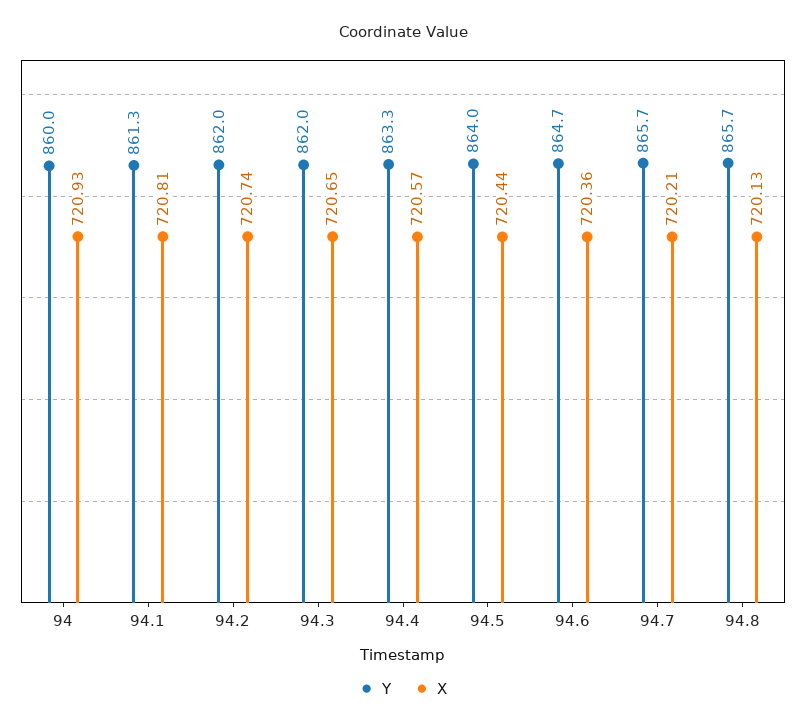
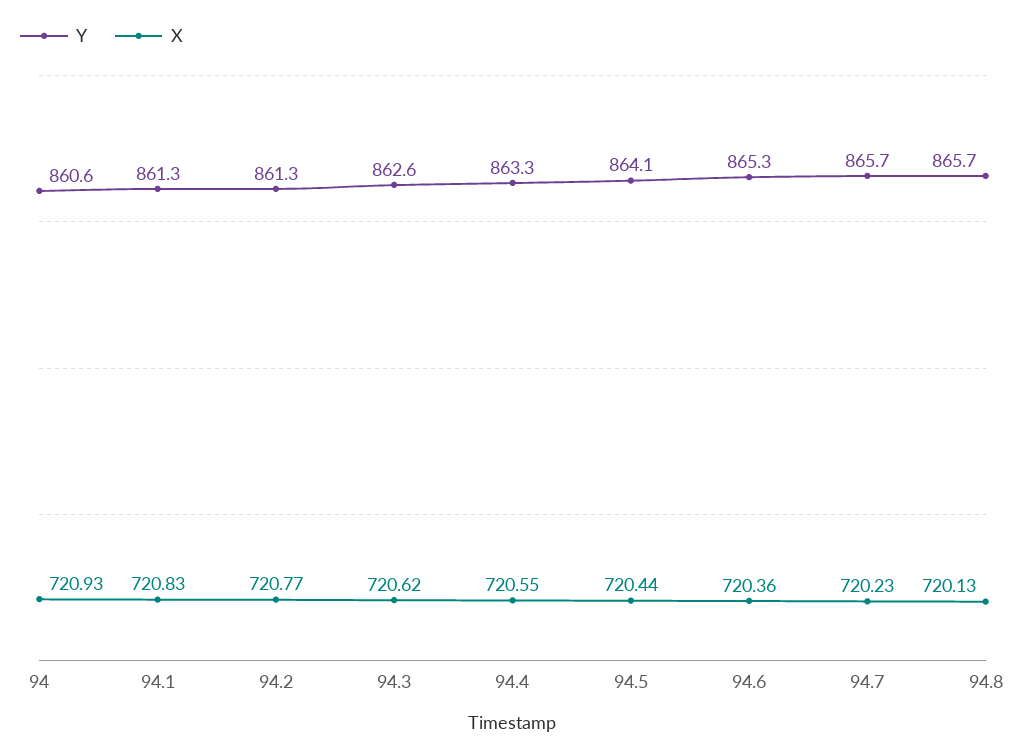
  {
    "Y": {
-     "94": 860,
+     "94": 860.6,
      "94.1": 861.3,
-     "94.2": 862,
+     "94.2": 861.3,
-     "94.3": 862,
+     "94.3": 862.6,
      "94.4": 863.3,
-     "94.5": 864,
+     "94.5": 864.1,
-     "94.6": 864.7,
+     "94.6": 865.3,
      "94.7": 865.7,
      "94.8": 865.7
    },
    "X": {
      "94": 720.93,
-     "94.1": 720.81,
+     "94.1": 720.83,
-     "94.2": 720.74,
+     "94.2": 720.77,
-     "94.3": 720.65,
+     "94.3": 720.62,
-     "94.4": 720.57,
+     "94.4": 720.55,
      "94.5": 720.44,
      "94.6": 720.36,
-     "94.7": 720.21,
+     "94.7": 720.23,
      "94.8": 720.13
    }
  }

